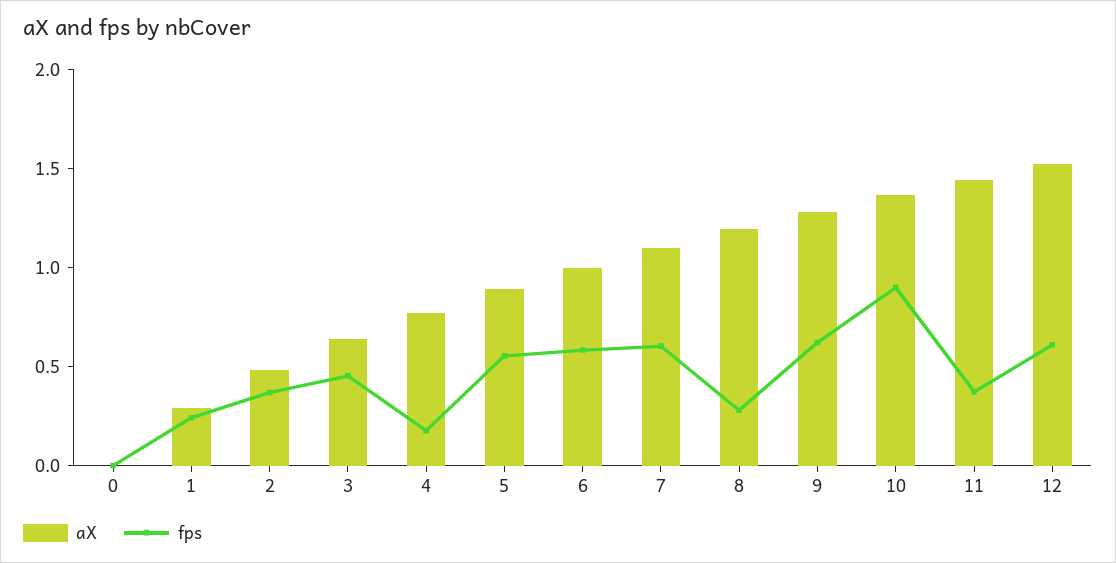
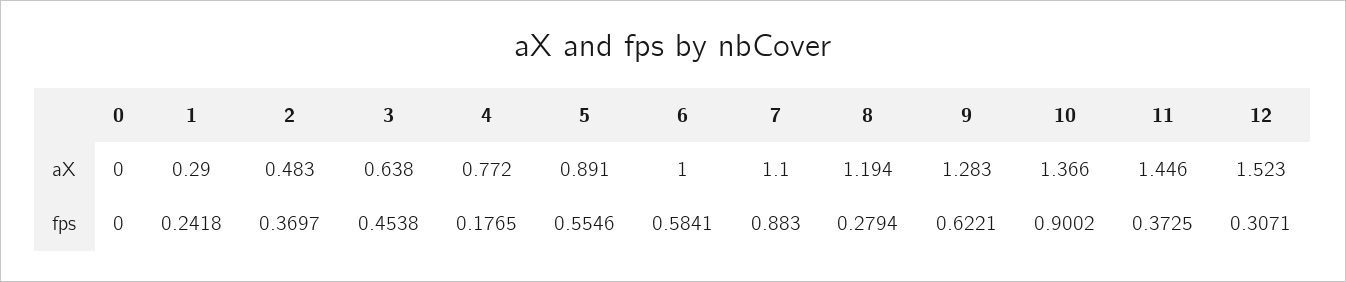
  {
    "aX": {
      "0": 0,
      "1": 0.29,
      "2": 0.483,
      "3": 0.638,
      "4": 0.772,
      "5": 0.891,
      "6": 1,
      "7": 1.1,
      "8": 1.194,
      "9": 1.283,
      "10": 1.366,
      "11": 1.446,
      "12": 1.523
    },
    "fps": {
      "0": 0,
      "1": 0.2418,
      "2": 0.3697,
      "3": 0.4538,
      "4": 0.1765,
      "5": 0.5546,
      "6": 0.5841,
-     "7": 0.6,
+     "7": 0.883,
      "8": 0.2794,
      "9": 0.6221,
      "10": 0.9002,
      "11": 0.3725,
-     "12": 0.6
+     "12": 0.3071
    }
  }

